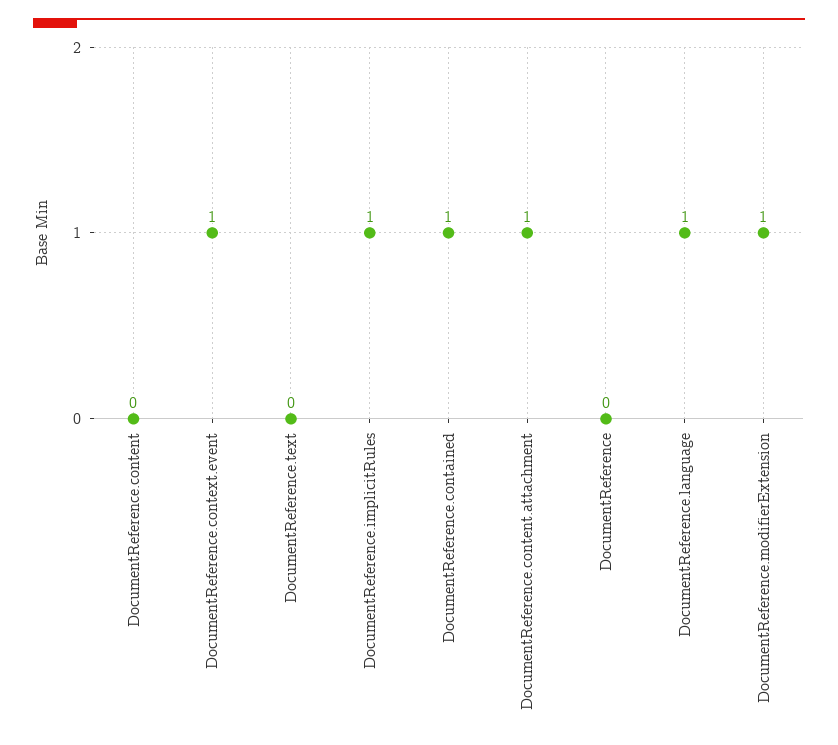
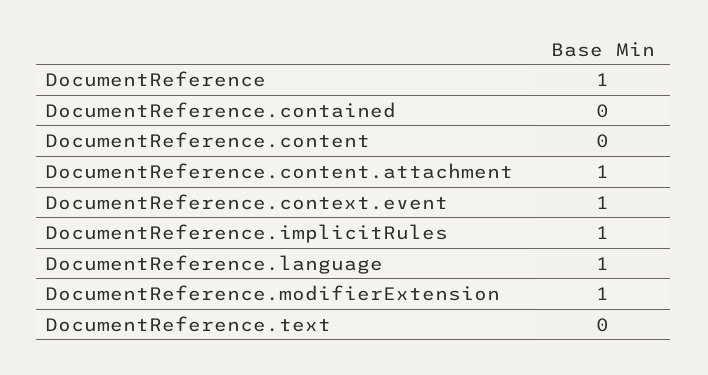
  {
    "DocumentReference.content": 0,
    "DocumentReference.context.event": 1,
    "DocumentReference.text": 0,
    "DocumentReference.implicitRules": 1,
-   "DocumentReference.contained": 1,
+   "DocumentReference.contained": 0,
    "DocumentReference.content.attachment": 1,
-   "DocumentReference": 0,
+   "DocumentReference": 1,
    "DocumentReference.language": 1,
    "DocumentReference.modifierExtension": 1
  }

